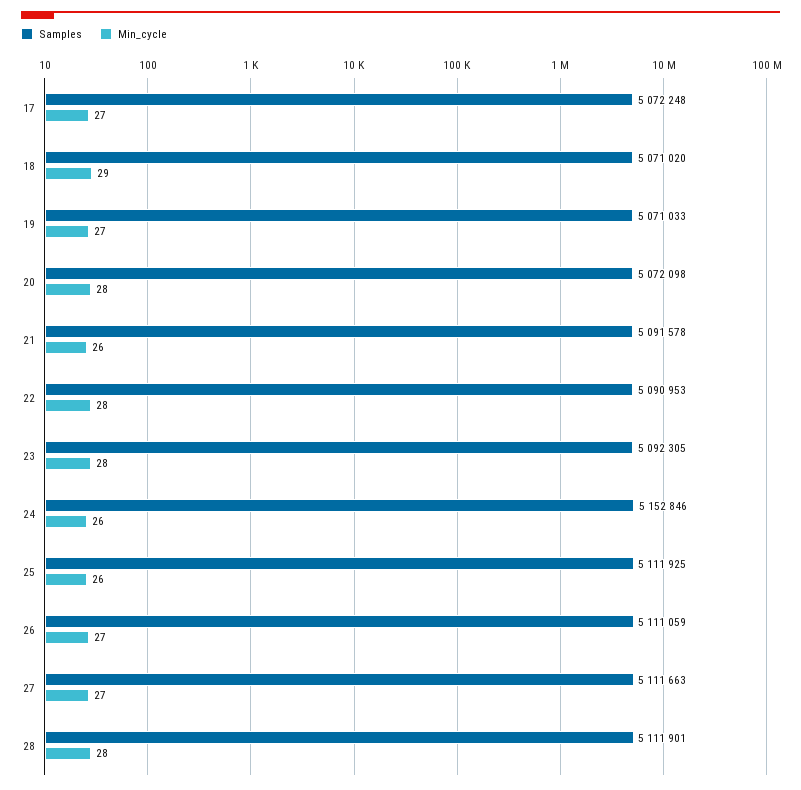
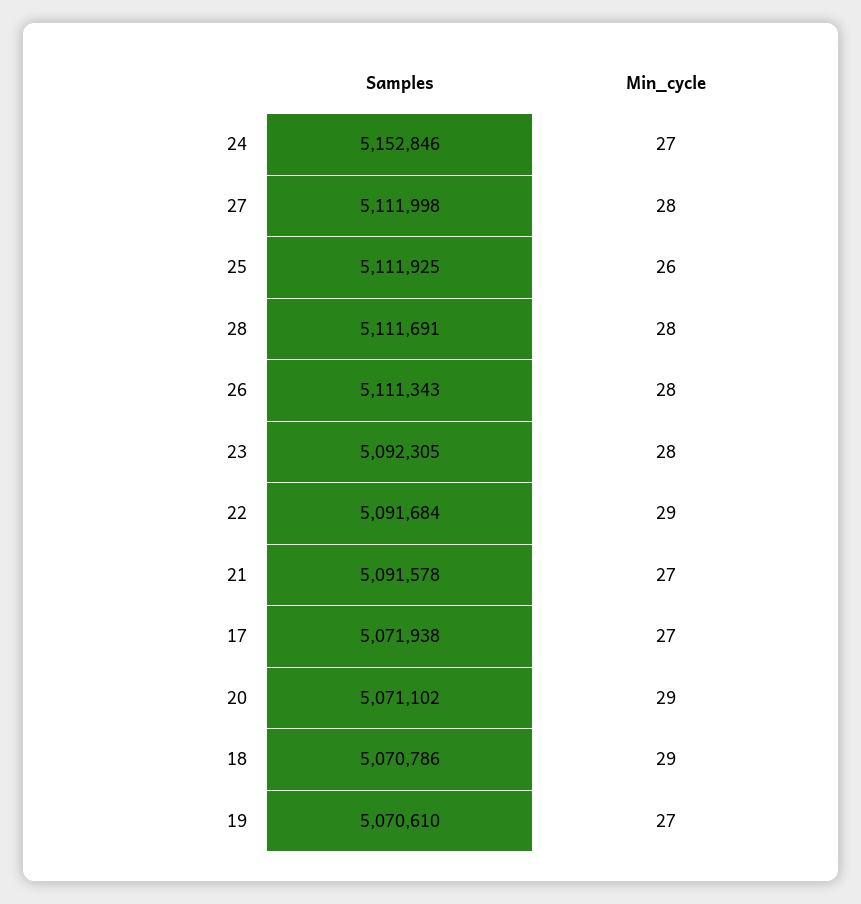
  {
    "Samples": {
-     "17": 5072248,
+     "17": 5071938,
-     "18": 5071020,
+     "18": 5070786,
-     "19": 5071033,
+     "19": 5070610,
-     "20": 5072098,
+     "20": 5071102,
      "21": 5091578,
-     "22": 5090953,
+     "22": 5091684,
      "23": 5092305,
      "24": 5152846,
      "25": 5111925,
-     "26": 5111059,
+     "26": 5111343,
-     "27": 5111663,
+     "27": 5111998,
-     "28": 5111901
+     "28": 5111691
    },
    "Min_cycle": {
      "17": 27,
      "18": 29,
      "19": 27,
-     "20": 28,
+     "20": 29,
-     "21": 26,
+     "21": 27,
-     "22": 28,
+     "22": 29,
      "23": 28,
-     "24": 26,
+     "24": 27,
      "25": 26,
-     "26": 27,
+     "26": 28,
-     "27": 27,
+     "27": 28,
      "28": 28
    }
  }

